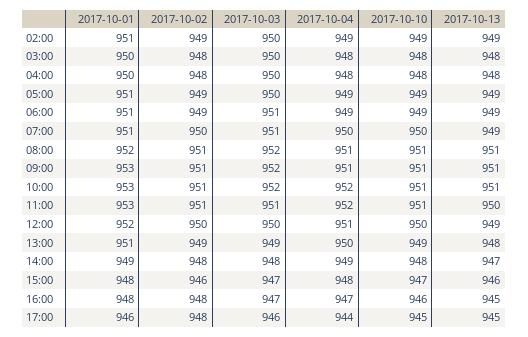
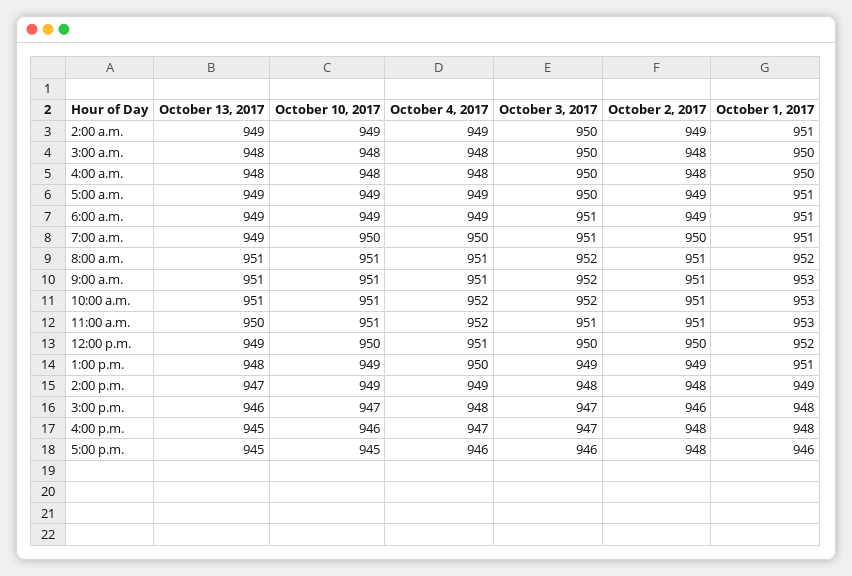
  {
    "2017-10-01": {
      "02:00": 951,
      "03:00": 950,
      "04:00": 950,
      "05:00": 951,
      "06:00": 951,
      "07:00": 951,
      "08:00": 952,
      "09:00": 953,
      "10:00": 953,
      "11:00": 953,
      "12:00": 952,
      "13:00": 951,
      "14:00": 949,
      "15:00": 948,
      "16:00": 948,
      "17:00": 946
    },
    "2017-10-02": {
      "02:00": 949,
      "03:00": 948,
      "04:00": 948,
      "05:00": 949,
      "06:00": 949,
      "07:00": 950,
      "08:00": 951,
      "09:00": 951,
      "10:00": 951,
      "11:00": 951,
      "12:00": 950,
      "13:00": 949,
      "14:00": 948,
      "15:00": 946,
      "16:00": 948,
      "17:00": 948
    },
    "2017-10-03": {
      "02:00": 950,
      "03:00": 950,
      "04:00": 950,
      "05:00": 950,
      "06:00": 951,
      "07:00": 951,
      "08:00": 952,
      "09:00": 952,
      "10:00": 952,
      "11:00": 951,
      "12:00": 950,
      "13:00": 949,
      "14:00": 948,
      "15:00": 947,
      "16:00": 947,
      "17:00": 946
    },
    "2017-10-04": {
      "02:00": 949,
      "03:00": 948,
      "04:00": 948,
      "05:00": 949,
      "06:00": 949,
      "07:00": 950,
      "08:00": 951,
      "09:00": 951,
      "10:00": 952,
      "11:00": 952,
      "12:00": 951,
      "13:00": 950,
      "14:00": 949,
      "15:00": 948,
      "16:00": 947,
-     "17:00": 944
+     "17:00": 946
    },
    "2017-10-10": {
      "02:00": 949,
      "03:00": 948,
      "04:00": 948,
      "05:00": 949,
      "06:00": 949,
      "07:00": 950,
      "08:00": 951,
      "09:00": 951,
      "10:00": 951,
      "11:00": 951,
      "12:00": 950,
      "13:00": 949,
-     "14:00": 948,
+     "14:00": 949,
      "15:00": 947,
      "16:00": 946,
      "17:00": 945
    },
    "2017-10-13": {
      "02:00": 949,
      "03:00": 948,
      "04:00": 948,
      "05:00": 949,
      "06:00": 949,
      "07:00": 949,
      "08:00": 951,
      "09:00": 951,
      "10:00": 951,
      "11:00": 950,
      "12:00": 949,
      "13:00": 948,
      "14:00": 947,
      "15:00": 946,
      "16:00": 945,
      "17:00": 945
    }
  }

